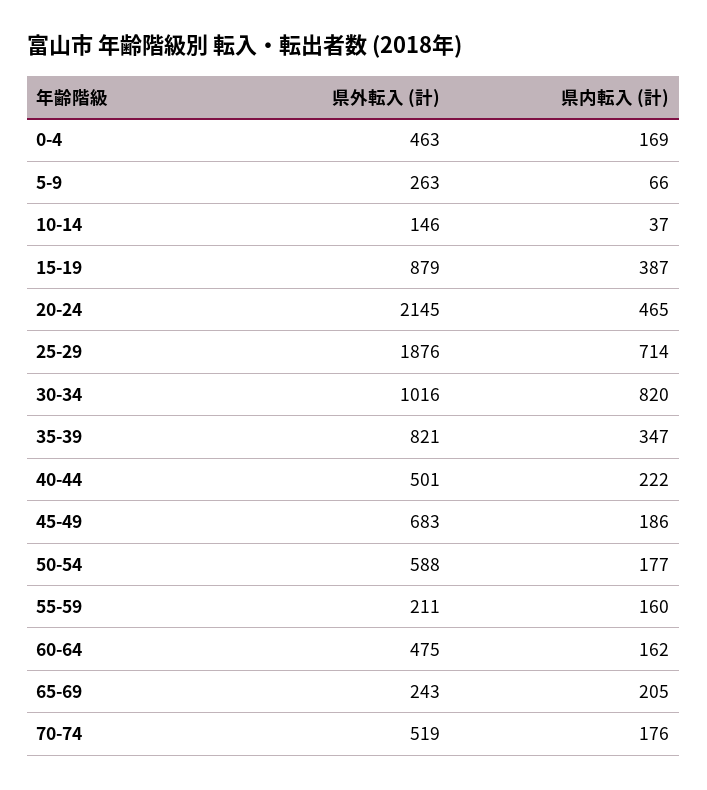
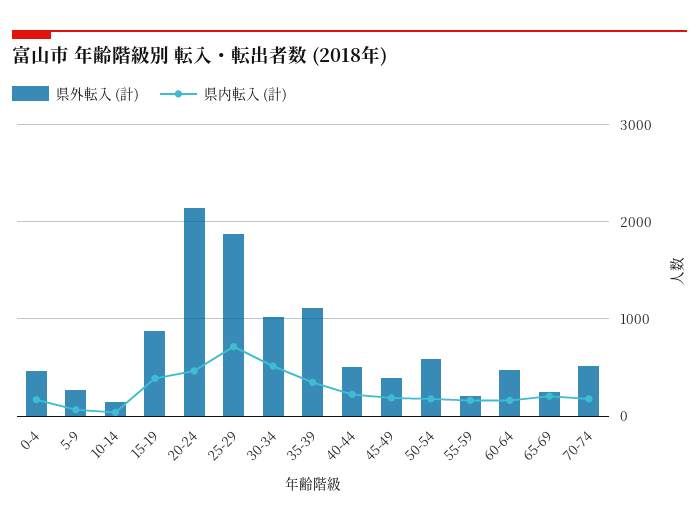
  {
    "県外転入 (計)": {
      "0-4": 463,
      "5-9": 263,
      "10-14": 146,
      "15-19": 879,
      "20-24": 2145,
      "25-29": 1876,
      "30-34": 1016,
-     "35-39": 821,
+     "35-39": 1100,
      "40-44": 501,
-     "45-49": 683,
+     "45-49": 400,
      "50-54": 588,
      "55-59": 211,
      "60-64": 475,
      "65-69": 243,
      "70-74": 519
    },
    "県内転入 (計)": {
      "0-4": 169,
      "5-9": 66,
      "10-14": 37,
      "15-19": 387,
      "20-24": 465,
      "25-29": 714,
-     "30-34": 820,
+     "30-34": 500,
      "35-39": 347,
      "40-44": 222,
      "45-49": 186,
      "50-54": 177,
      "55-59": 160,
      "60-64": 162,
      "65-69": 205,
      "70-74": 176
    }
  }

